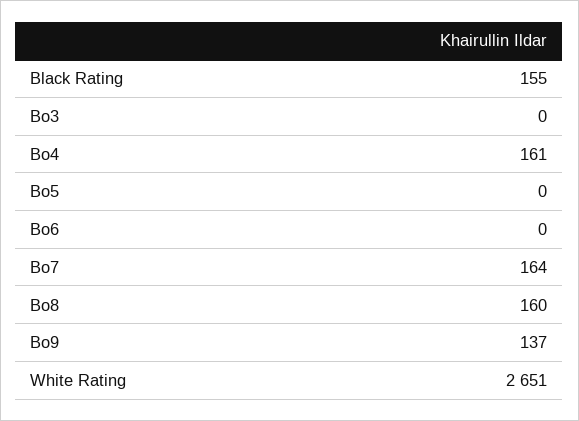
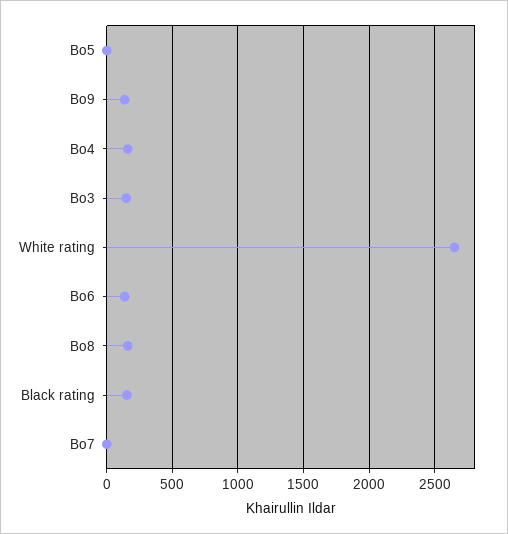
  {
    "Black Rating": 155,
-   "Bo3": 0,
+   "Bo3": 150,
    "Bo4": 161,
    "Bo5": 0,
-   "Bo6": 0,
+   "Bo6": 150,
-   "Bo7": 164,
+   "Bo7": 0,
    "Bo8": 160,
    "Bo9": 137,
    "White Rating": 2651
  }

